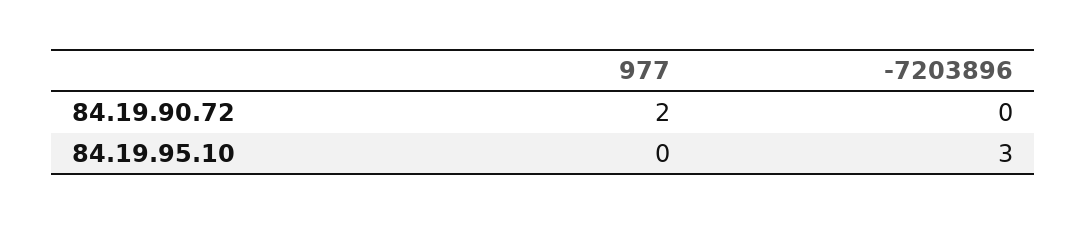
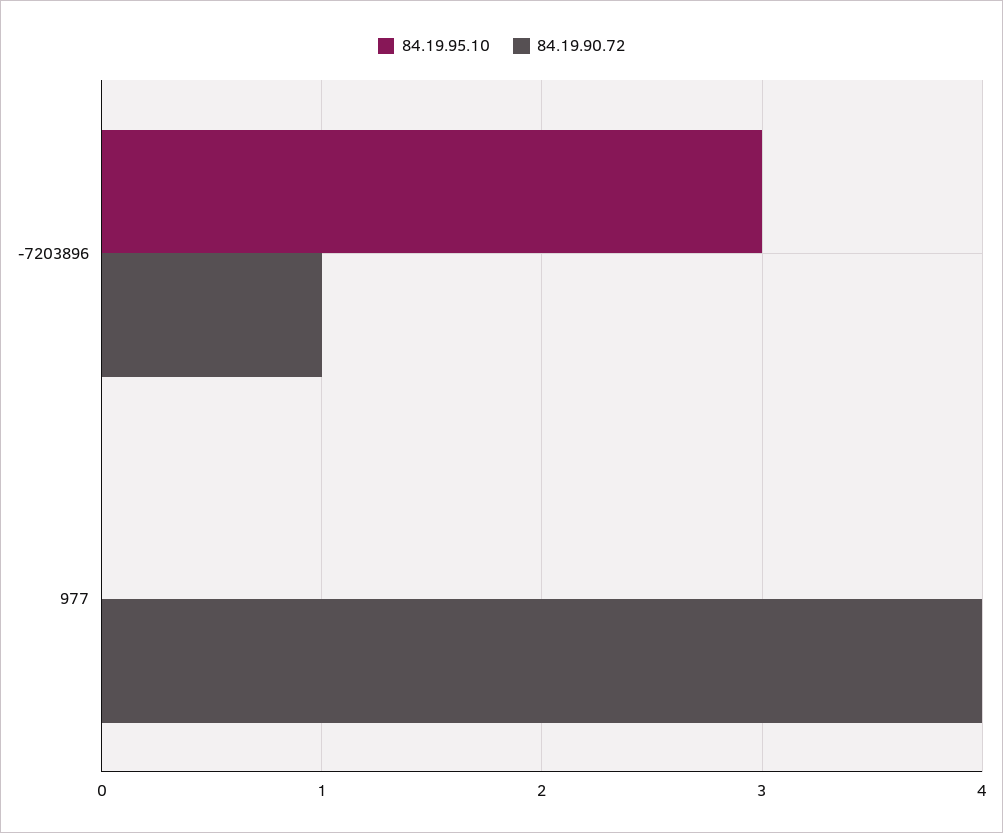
  {
    "84.19.90.72": {
-     "977": 2,
+     "977": 4,
-     "-7203896": 0
+     "-7203896": 1
    },
    "84.19.95.10": {
      "977": 0,
      "-7203896": 3
    }
  }

